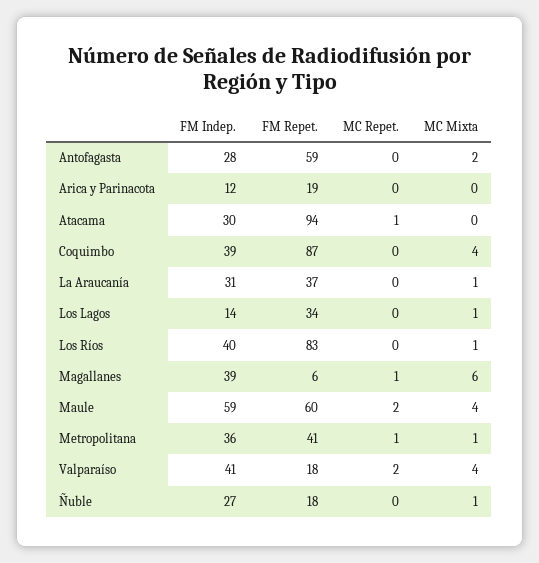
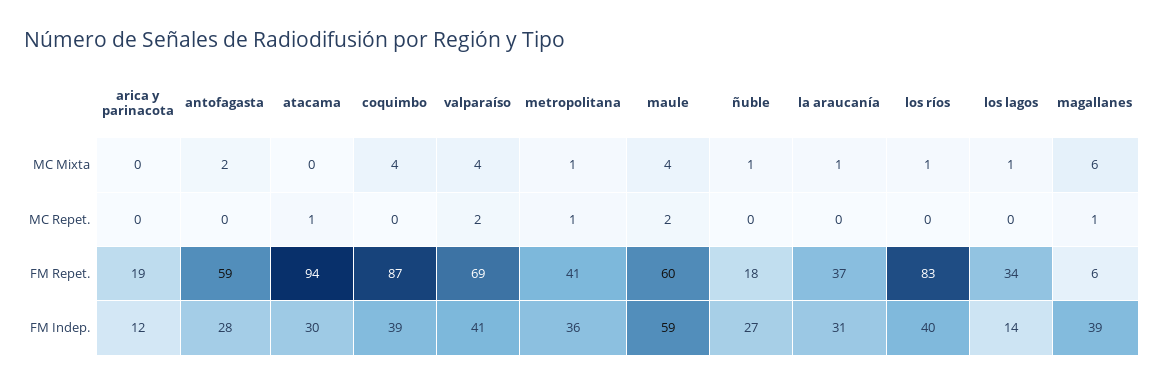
  {
    "FM Indep.": {
      "Antofagasta": 28,
      "Arica y Parinacota": 12,
      "Atacama": 30,
      "Coquimbo": 39,
      "La Araucanía": 31,
      "Los Lagos": 14,
      "Los Ríos": 40,
      "Magallanes": 39,
      "Maule": 59,
      "Metropolitana": 36,
      "Valparaíso": 41,
      "Ñuble": 27
    },
    "FM Repet.": {
      "Antofagasta": 59,
      "Arica y Parinacota": 19,
      "Atacama": 94,
      "Coquimbo": 87,
      "La Araucanía": 37,
      "Los Lagos": 34,
      "Los Ríos": 83,
      "Magallanes": 6,
      "Maule": 60,
      "Metropolitana": 41,
-     "Valparaíso": 18,
+     "Valparaíso": 69,
      "Ñuble": 18
    },
    "MC Repet.": {
      "Antofagasta": 0,
      "Arica y Parinacota": 0,
      "Atacama": 1,
      "Coquimbo": 0,
      "La Araucanía": 0,
      "Los Lagos": 0,
      "Los Ríos": 0,
      "Magallanes": 1,
      "Maule": 2,
      "Metropolitana": 1,
      "Valparaíso": 2,
      "Ñuble": 0
    },
    "MC Mixta": {
      "Antofagasta": 2,
      "Arica y Parinacota": 0,
      "Atacama": 0,
      "Coquimbo": 4,
      "La Araucanía": 1,
      "Los Lagos": 1,
      "Los Ríos": 1,
      "Magallanes": 6,
      "Maule": 4,
      "Metropolitana": 1,
      "Valparaíso": 4,
      "Ñuble": 1
    }
  }

